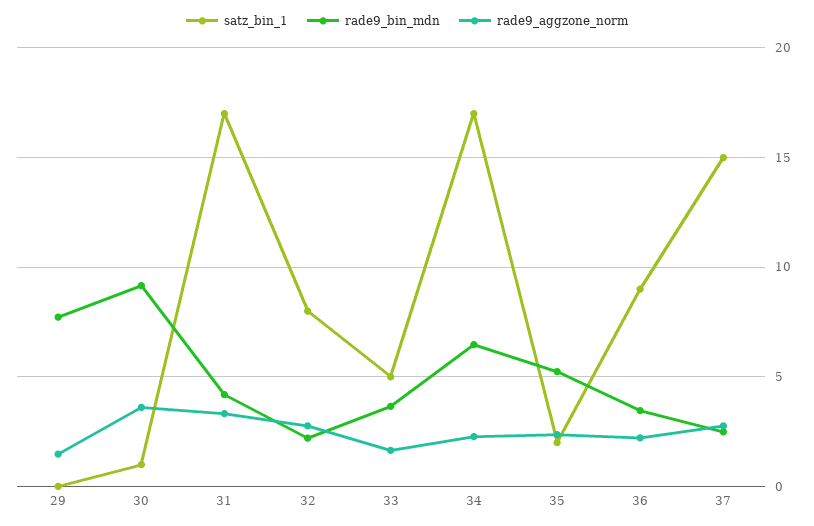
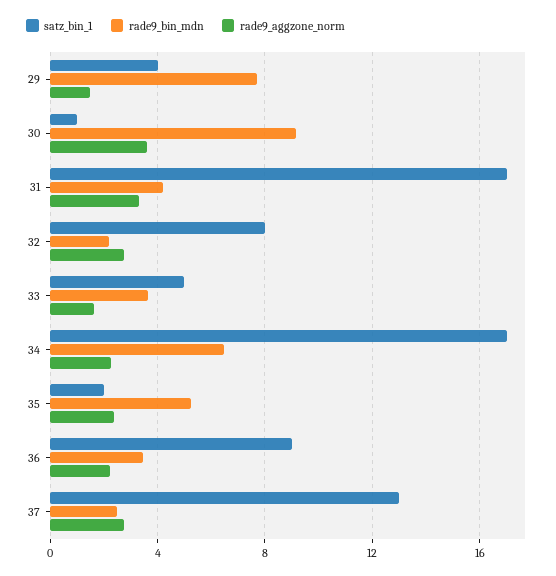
  {
    "satz_bin_1": {
-     "29": 0,
+     "29": 4,
      "30": 1,
      "31": 17,
      "32": 8,
      "33": 5,
      "34": 17,
      "35": 2,
      "36": 9,
-     "37": 15
+     "37": 13
    },
    "rade9_bin_mdn": {
      "29": 7.5,
      "30": 9,
      "31": 4,
      "32": 2,
      "33": 3.5,
      "34": 6.5,
      "35": 5,
      "36": 3.5,
      "37": 2.5
    },
    "rade9_aggzone_norm": {
      "29": 1.5,
      "30": 3.5,
      "31": 3.5,
      "32": 3,
      "33": 1.5,
      "34": 2.5,
      "35": 2.5,
      "36": 2,
      "37": 3
    }
  }

